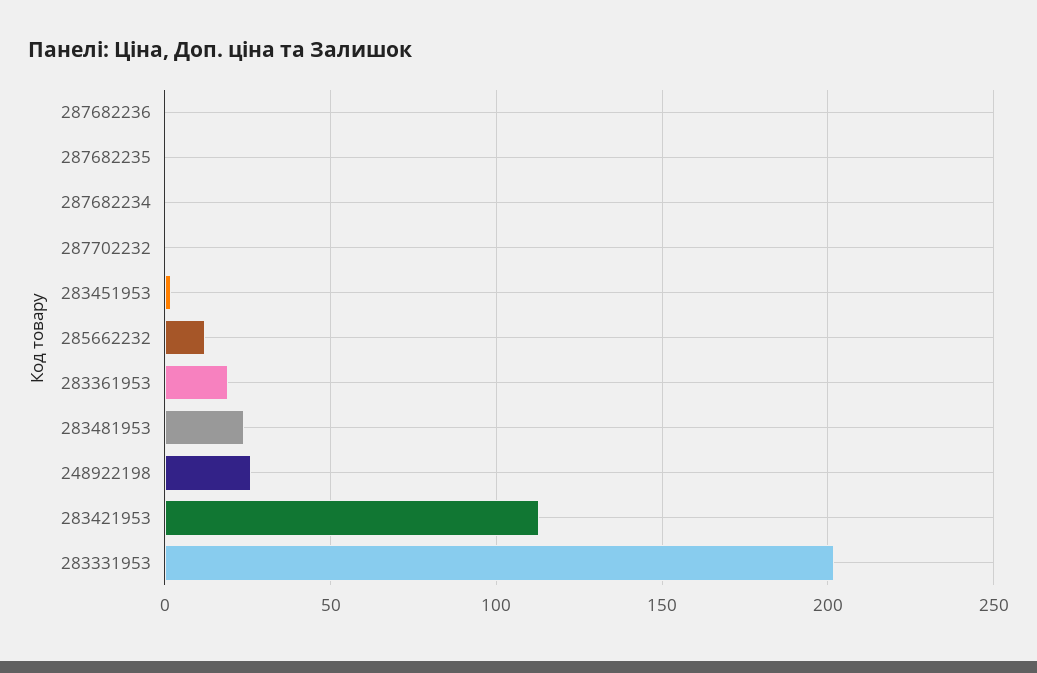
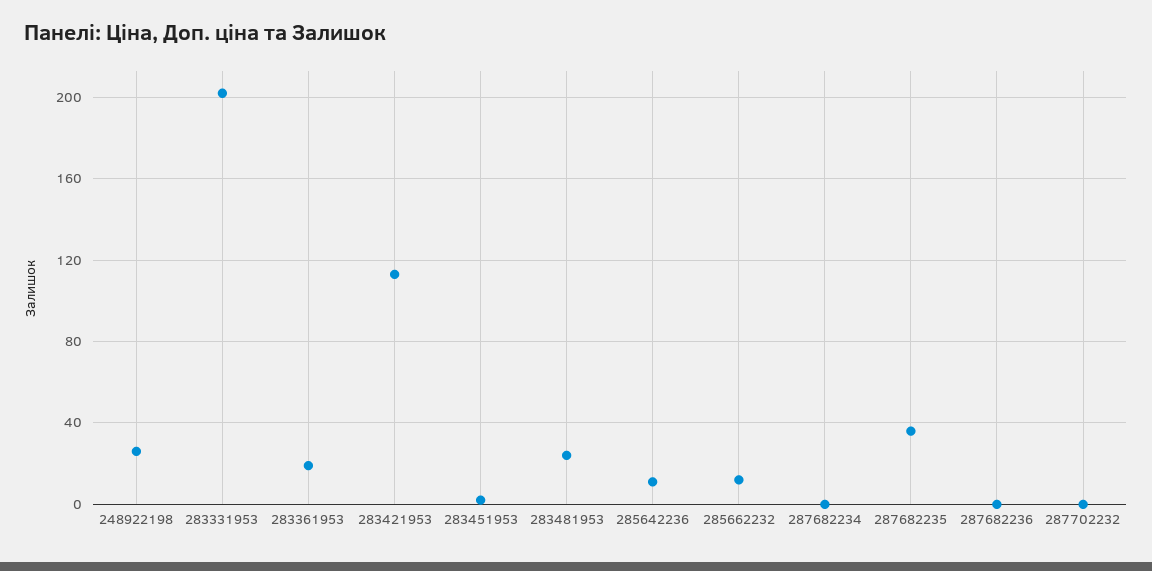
  {
    "287682236": 0,
-   "287682235": 0,
+   "287682235": 35,
    "287682234": 0,
    "287702232": 0,
    "283451953": 0,
    "285662232": 10,
    "283361953": 20,
    "283481953": 25,
    "248922198": 25,
    "283421953": 115,
-   "283331953": 200
+   "283331953": 200,
+   "285642236": 10
  }

